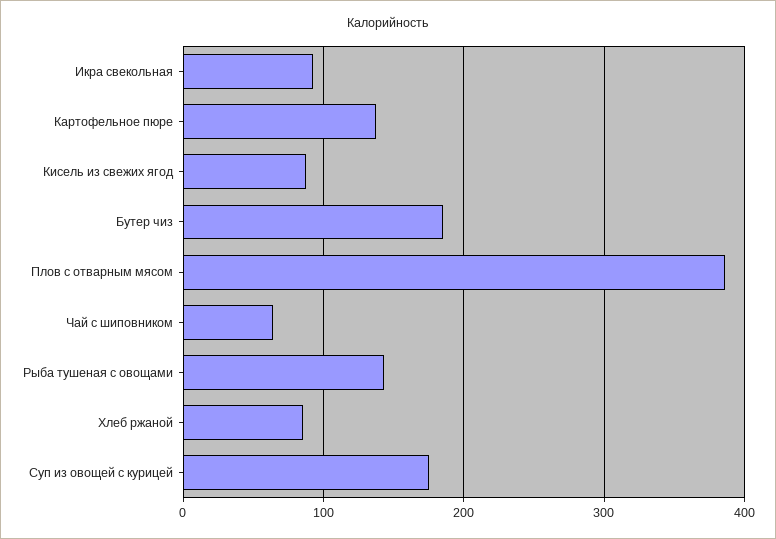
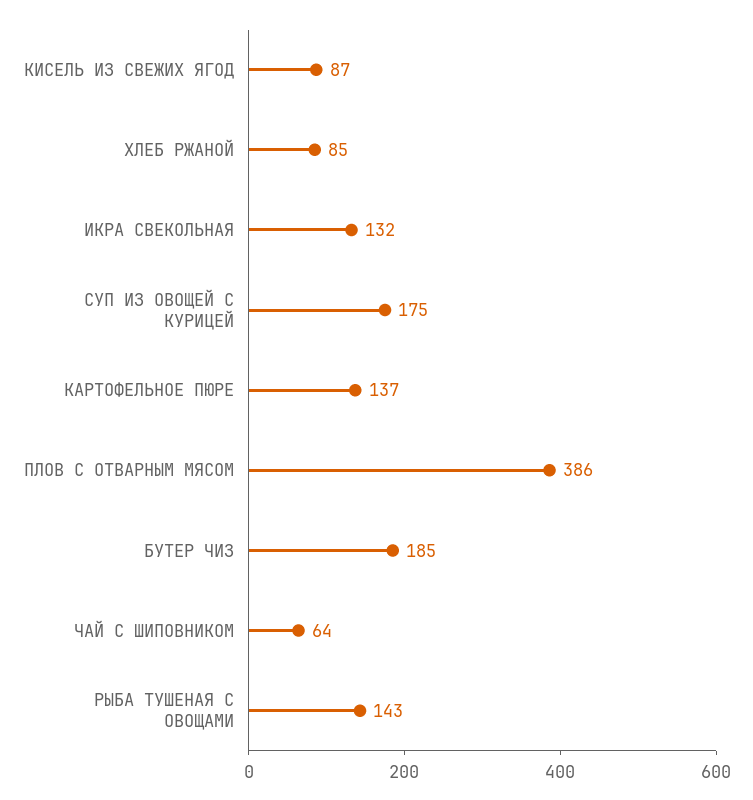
  {
-   "Икра свекольная": 90,
+   "Икра свекольная": 132,
    "Картофельное пюре": 137,
    "Кисель из свежих ягод": 87,
    "Бутер чиз": 185,
    "Плов с отварным мясом": 386,
    "Чай с шиповником": 64,
    "Рыба тушеная с овощами": 143,
    "Хлеб ржаной": 85,
    "Суп из овощей с курицей": 175
  }

